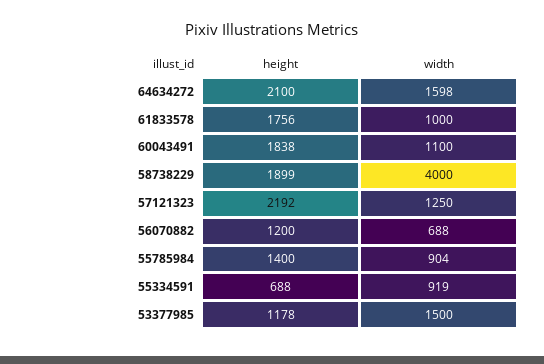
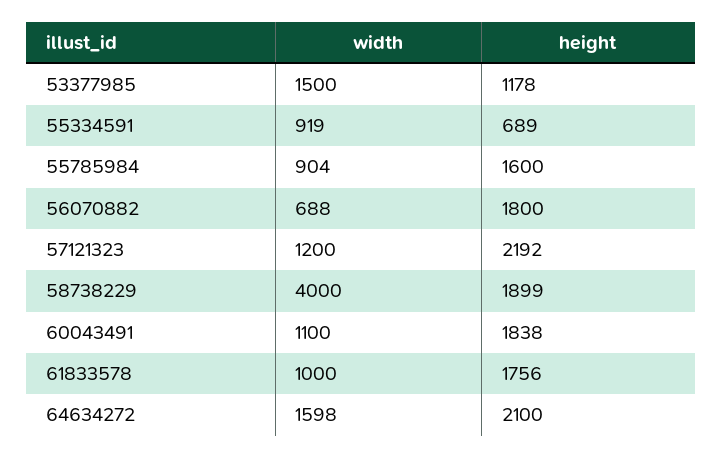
  {
    "height": {
      "64634272": 2100,
      "61833578": 1756,
      "60043491": 1838,
      "58738229": 1899,
      "57121323": 2192,
-     "56070882": 1200,
+     "56070882": 1800,
-     "55785984": 1400,
+     "55785984": 1600,
-     "55334591": 688,
+     "55334591": 689,
      "53377985": 1178
    },
    "width": {
      "64634272": 1598,
      "61833578": 1000,
      "60043491": 1100,
      "58738229": 4000,
-     "57121323": 1250,
+     "57121323": 1200,
      "56070882": 688,
      "55785984": 904,
      "55334591": 919,
      "53377985": 1500
    }
  }

